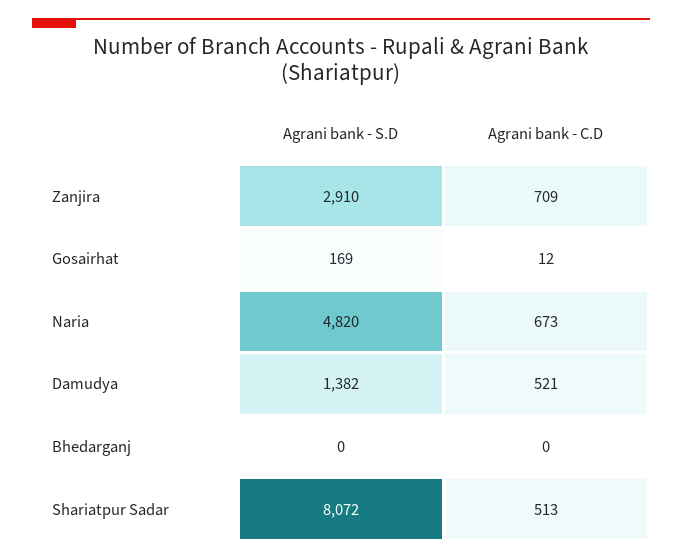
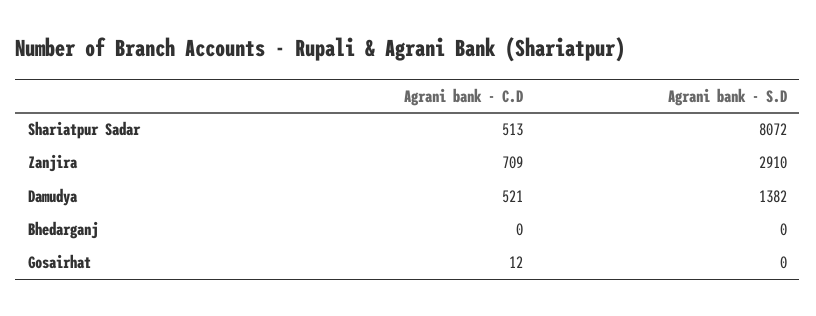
  {
    "Agrani bank - S.D": {
      "Zanjira": 2910,
-     "Gosairhat": 169,
+     "Gosairhat": 0,
-     "Naria": 4820,
      "Damudya": 1382,
      "Bhedarganj": 0,
      "Shariatpur Sadar": 8072
    },
    "Agrani bank - C.D": {
      "Zanjira": 709,
      "Gosairhat": 12,
-     "Naria": 673,
      "Damudya": 521,
      "Bhedarganj": 0,
      "Shariatpur Sadar": 513
    }
  }

